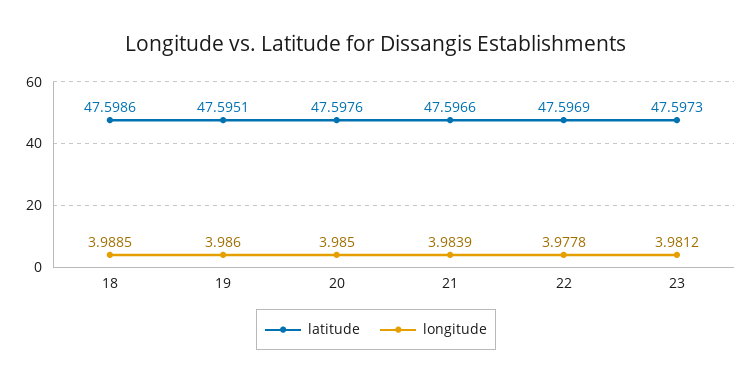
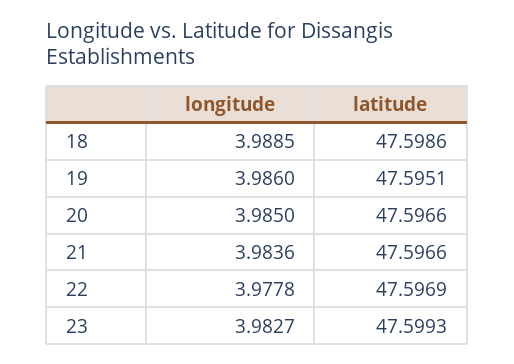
  {
    "latitude": {
      "18": 47.5986,
      "19": 47.5951,
-     "20": 47.5976,
+     "20": 47.5966,
      "21": 47.5966,
      "22": 47.5969,
-     "23": 47.5973
+     "23": 47.5993
    },
    "longitude": {
      "18": 3.9885,
      "19": 3.986,
      "20": 3.985,
-     "21": 3.9839,
+     "21": 3.9836,
      "22": 3.9778,
-     "23": 3.9812
+     "23": 3.9827
    }
  }

